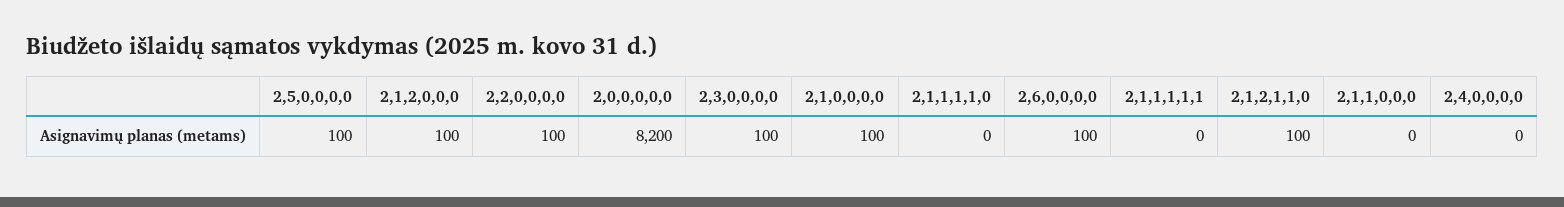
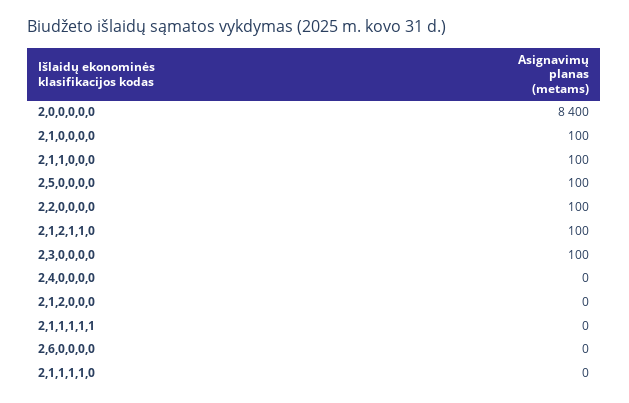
  {
    "2,5,0,0,0,0": 100,
-   "2,1,2,0,0,0": 100,
+   "2,1,2,0,0,0": 0,
    "2,2,0,0,0,0": 100,
-   "2,0,0,0,0,0": 8200,
+   "2,0,0,0,0,0": 8400,
    "2,3,0,0,0,0": 100,
    "2,1,0,0,0,0": 100,
    "2,1,1,1,1,0": 0,
-   "2,6,0,0,0,0": 100,
+   "2,6,0,0,0,0": 0,
    "2,1,1,1,1,1": 0,
    "2,1,2,1,1,0": 100,
-   "2,1,1,0,0,0": 0,
+   "2,1,1,0,0,0": 100,
    "2,4,0,0,0,0": 0
  }

